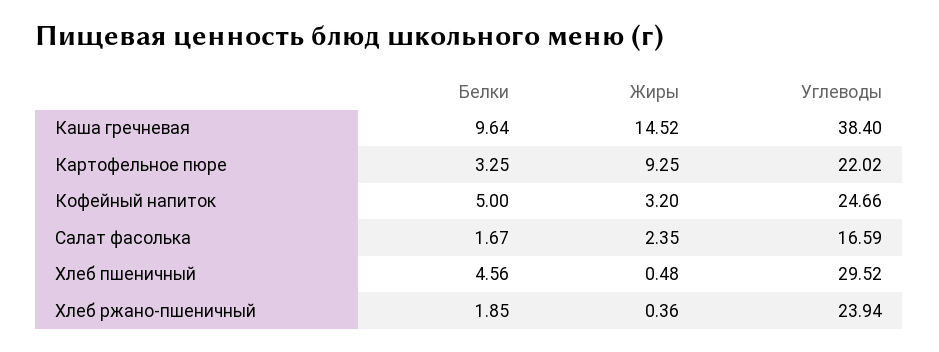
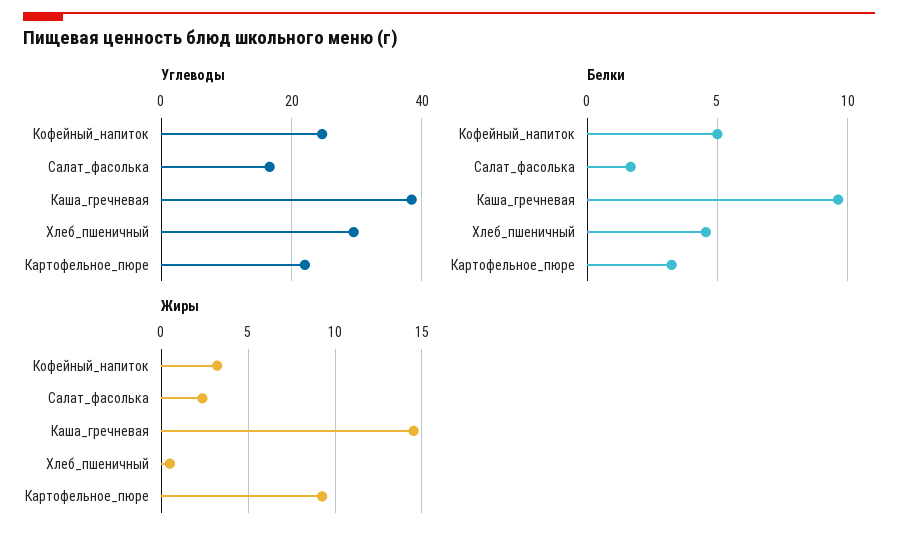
  {
    "Белки": {
      "Каша гречневая": 9.64,
      "Картофельное пюре": 3.25,
      "Кофейный напиток": 5,
      "Салат фасолька": 1.67,
-     "Хлеб пшеничный": 4.56,
+     "Хлеб пшеничный": 4.56
-     "Хлеб ржано-пшеничный": 1.85
    },
    "Жиры": {
      "Каша гречневая": 14.52,
      "Картофельное пюре": 9.25,
      "Кофейный напиток": 3.2,
      "Салат фасолька": 2.35,
-     "Хлеб пшеничный": 0.48,
+     "Хлеб пшеничный": 0.48
-     "Хлеб ржано-пшеничный": 0.36
    },
    "Углеводы": {
      "Каша гречневая": 38.4,
      "Картофельное пюре": 22.02,
      "Кофейный напиток": 24.66,
      "Салат фасолька": 16.59,
-     "Хлеб пшеничный": 29.52,
+     "Хлеб пшеничный": 29.52
-     "Хлеб ржано-пшеничный": 23.94
    }
  }

